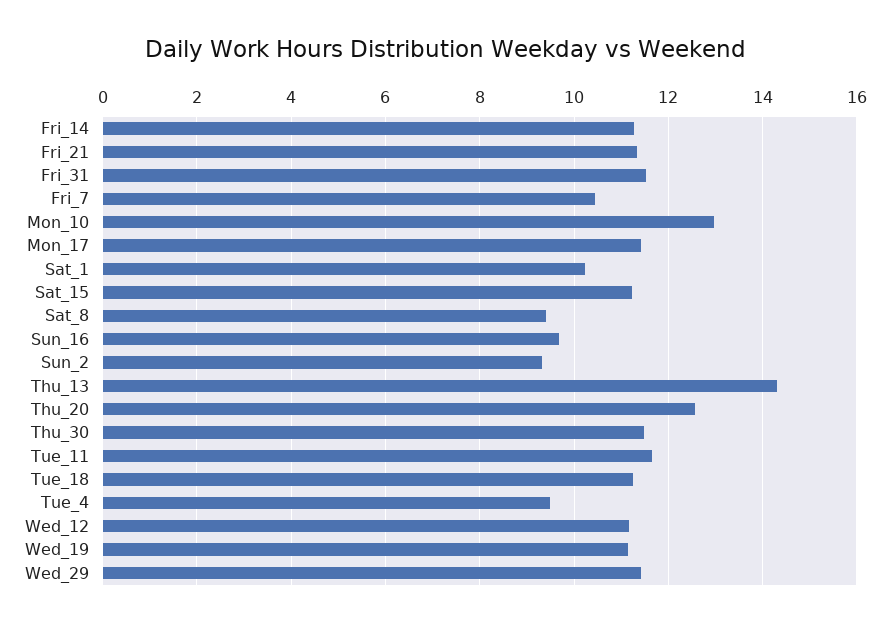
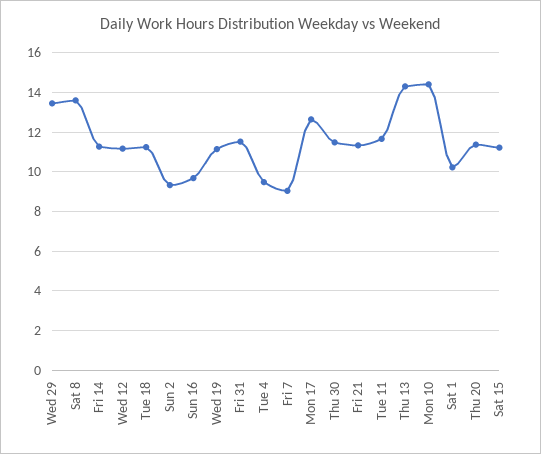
  {
    "Fri_14": 11.2,
    "Fri_21": 11.4,
    "Fri_31": 11.6,
-   "Fri_7": 10.4,
+   "Fri_7": 9,
-   "Mon_10": 13,
+   "Mon_10": 14.5,
-   "Mon_17": 11.4,
+   "Mon_17": 12.5,
    "Sat_1": 10.2,
    "Sat_15": 11.2,
-   "Sat_8": 9.4,
+   "Sat_8": 13.5,
    "Sun_16": 9.6,
    "Sun_2": 9.4,
    "Thu_13": 14.4,
-   "Thu_20": 12.6,
+   "Thu_20": 11.5,
    "Thu_30": 11.4,
    "Tue_11": 11.6,
    "Tue_18": 11.2,
    "Tue_4": 9.4,
    "Wed_12": 11.2,
    "Wed_19": 11.2,
-   "Wed_29": 11.4
+   "Wed_29": 13.5
  }

